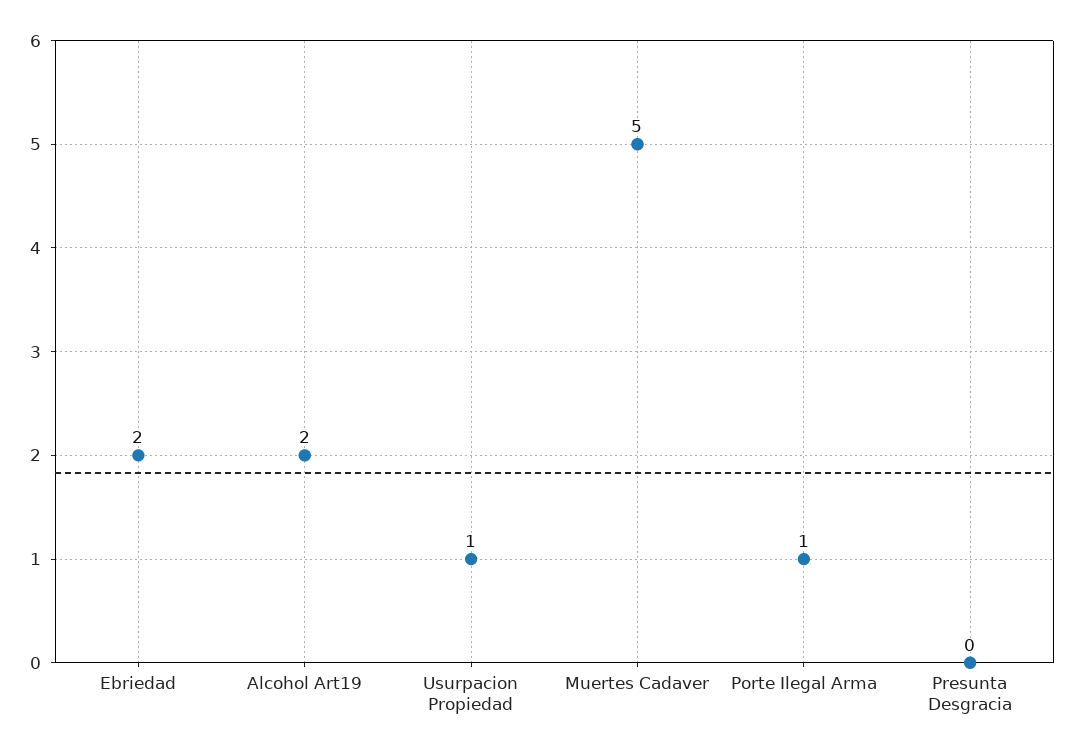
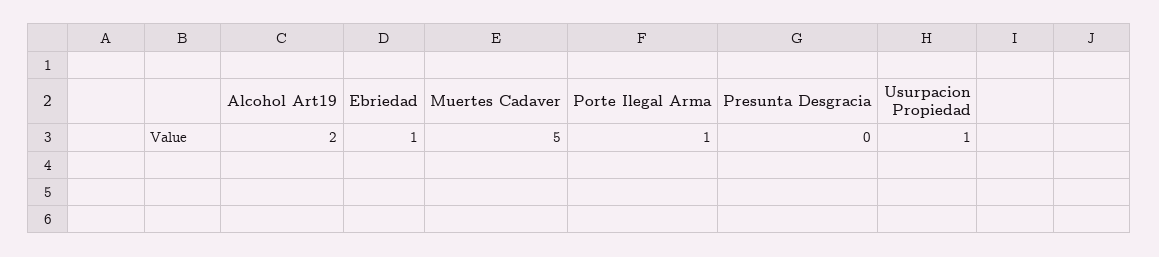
  {
-   "Ebriedad": 2,
+   "Ebriedad": 1,
    "Alcohol Art19": 2,
    "Usurpacion Propiedad": 1,
    "Muertes Cadaver": 5,
    "Porte Ilegal Arma": 1,
    "Presunta Desgracia": 0
  }

